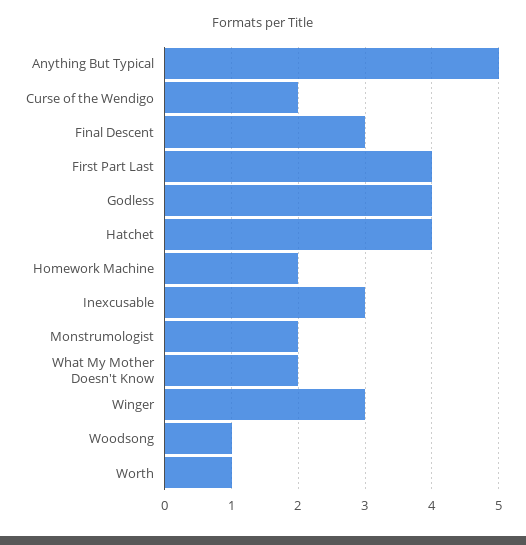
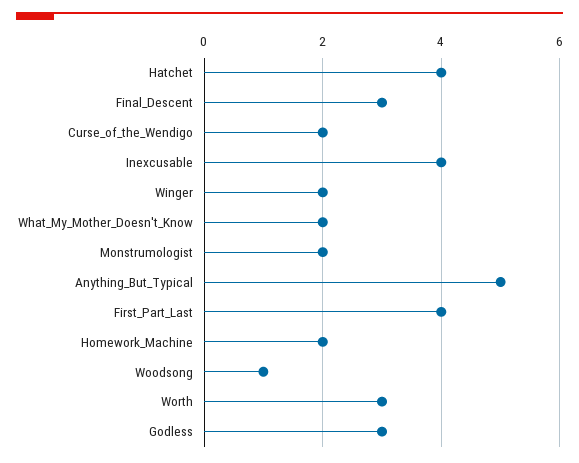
  {
    "Anything But Typical": 5,
    "Curse of the Wendigo": 2,
    "Final Descent": 3,
    "First Part Last": 4,
-   "Godless": 4,
+   "Godless": 3,
    "Hatchet": 4,
    "Homework Machine": 2,
-   "Inexcusable": 3,
+   "Inexcusable": 4,
    "Monstrumologist": 2,
    "What My Mother Doesn't Know": 2,
-   "Winger": 3,
+   "Winger": 2,
    "Woodsong": 1,
-   "Worth": 1
+   "Worth": 3
  }

